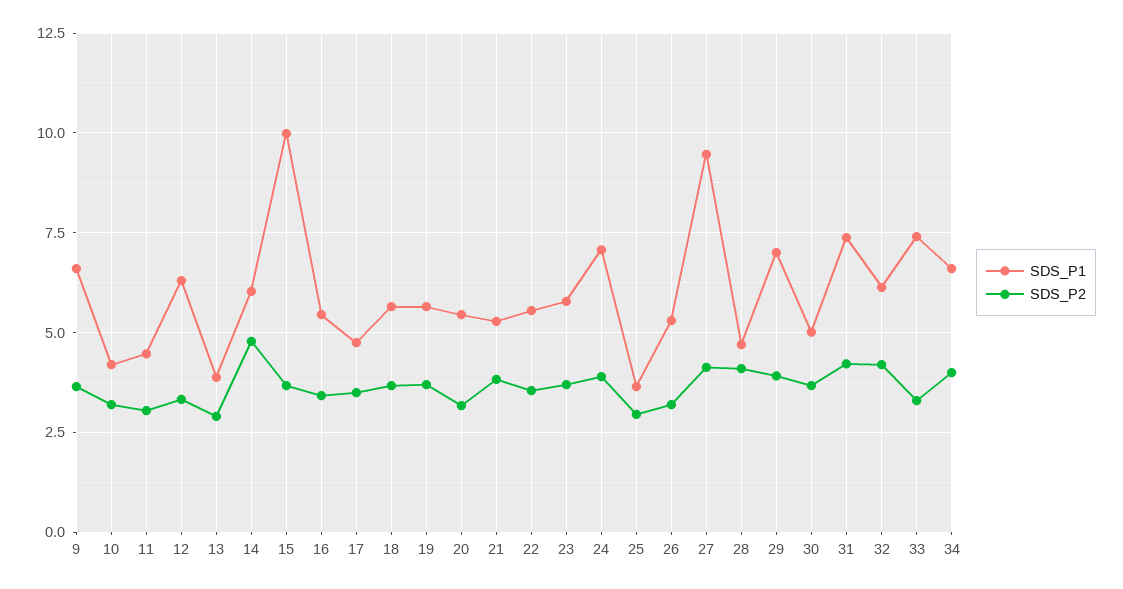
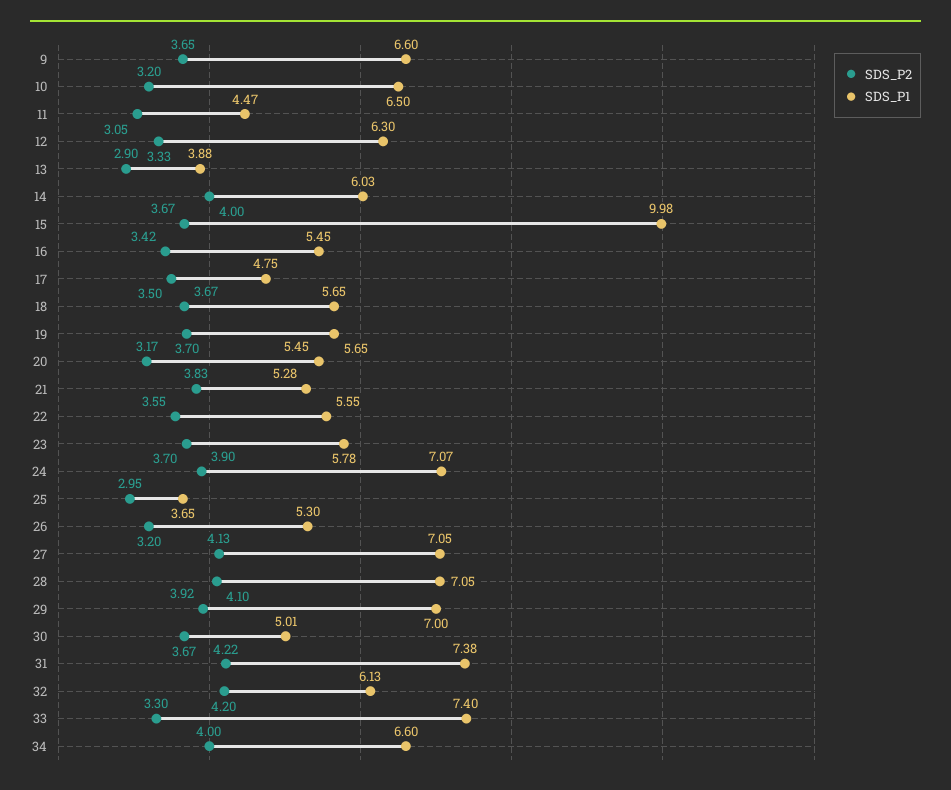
  {
    "SDS_P1": {
      "9": 6.6,
-     "10": 4.25,
+     "10": 6.5,
      "11": 4.47,
      "12": 6.3,
      "13": 3.88,
      "14": 6.03,
      "15": 9.98,
      "16": 5.45,
      "17": 4.75,
      "18": 5.65,
      "19": 5.65,
      "20": 5.45,
      "21": 5.28,
      "22": 5.55,
      "23": 5.78,
      "24": 7.07,
      "25": 3.65,
      "26": 5.3,
-     "27": 9.5,
+     "27": 7.05,
-     "28": 4.75,
+     "28": 7.05,
      "29": 7,
      "30": 5.01,
      "31": 7.38,
      "32": 6.13,
      "33": 7.4,
      "34": 6.6
    },
    "SDS_P2": {
      "9": 3.65,
      "10": 3.2,
      "11": 3.05,
      "12": 3.33,
      "13": 2.9,
-     "14": 4.75,
+     "14": 4,
      "15": 3.67,
      "16": 3.42,
      "17": 3.5,
      "18": 3.67,
      "19": 3.7,
      "20": 3.17,
      "21": 3.83,
      "22": 3.55,
      "23": 3.7,
      "24": 3.9,
      "25": 2.95,
      "26": 3.2,
      "27": 4.13,
      "28": 4.1,
      "29": 3.92,
      "30": 3.67,
      "31": 4.22,
      "32": 4.2,
      "33": 3.3,
      "34": 4
    }
  }

